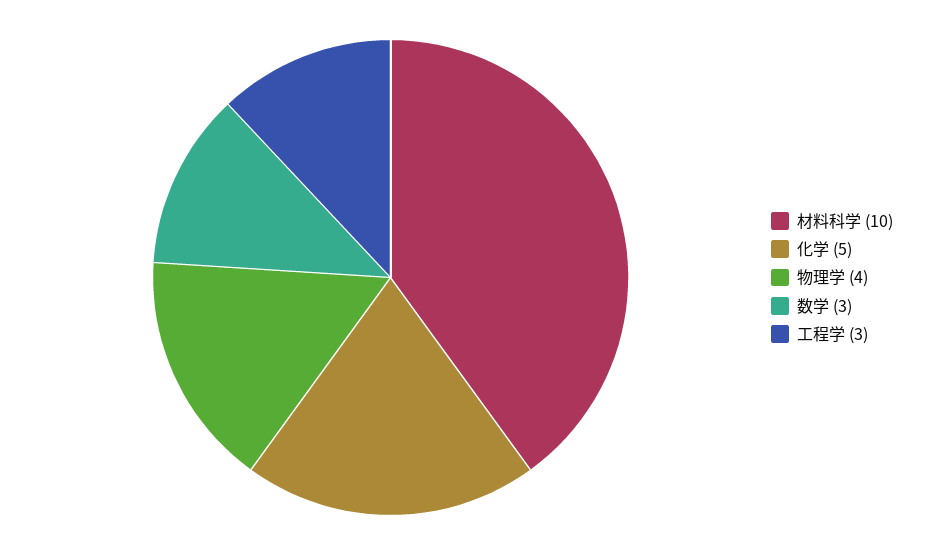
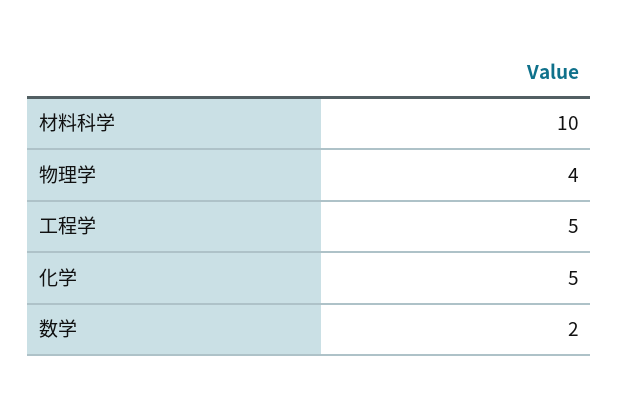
  {
    "材料科学": 10,
    "化学": 5,
    "物理学": 4,
-   "数学": 3,
+   "数学": 2,
-   "工程学": 3
+   "工程学": 5
  }

